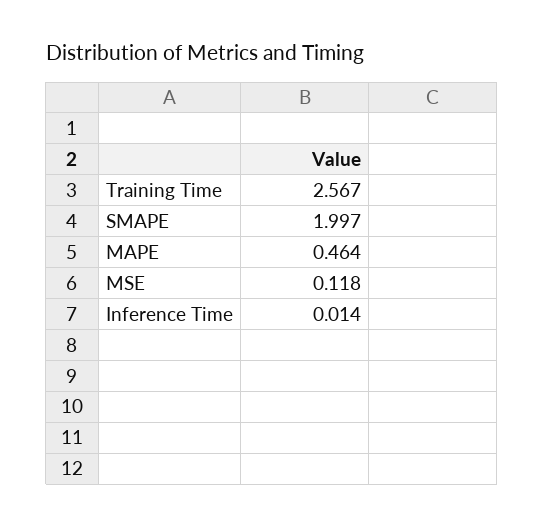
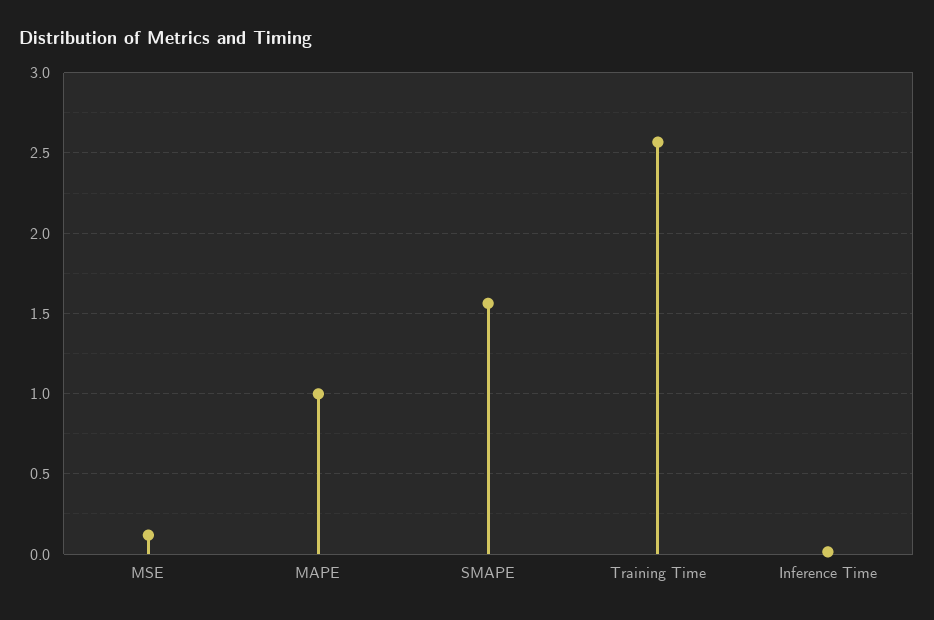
  {
    "Training Time": 2.567,
-   "SMAPE": 1.997,
+   "SMAPE": 1.55,
-   "MAPE": 0.464,
+   "MAPE": 1,
    "MSE": 0.118,
    "Inference Time": 0.014
  }

